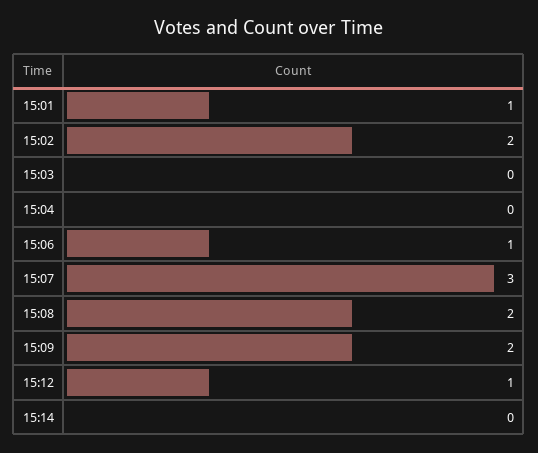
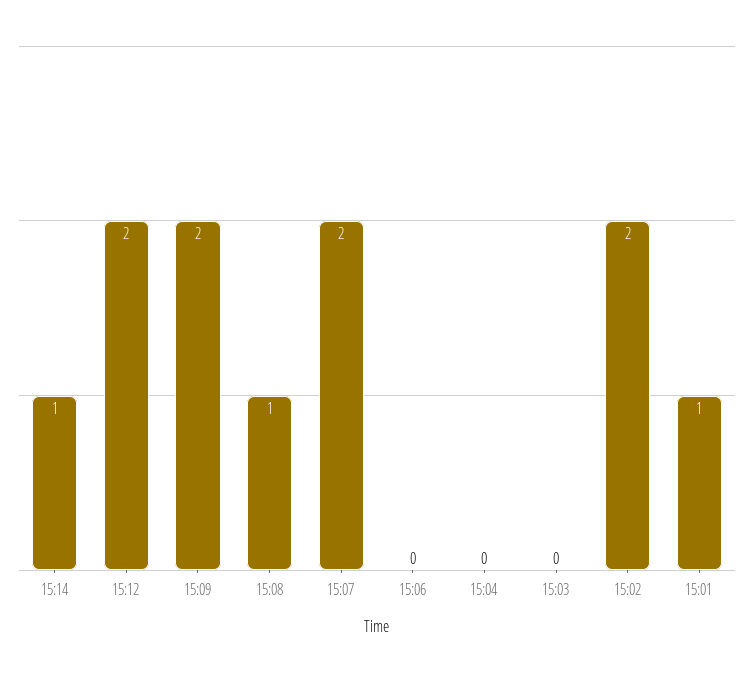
  {
    "15:01": 1,
    "15:02": 2,
    "15:03": 0,
    "15:04": 0,
-   "15:06": 1,
+   "15:06": 0,
-   "15:07": 3,
+   "15:07": 2,
-   "15:08": 2,
+   "15:08": 1,
    "15:09": 2,
-   "15:12": 1,
+   "15:12": 2,
-   "15:14": 0
+   "15:14": 1
  }

